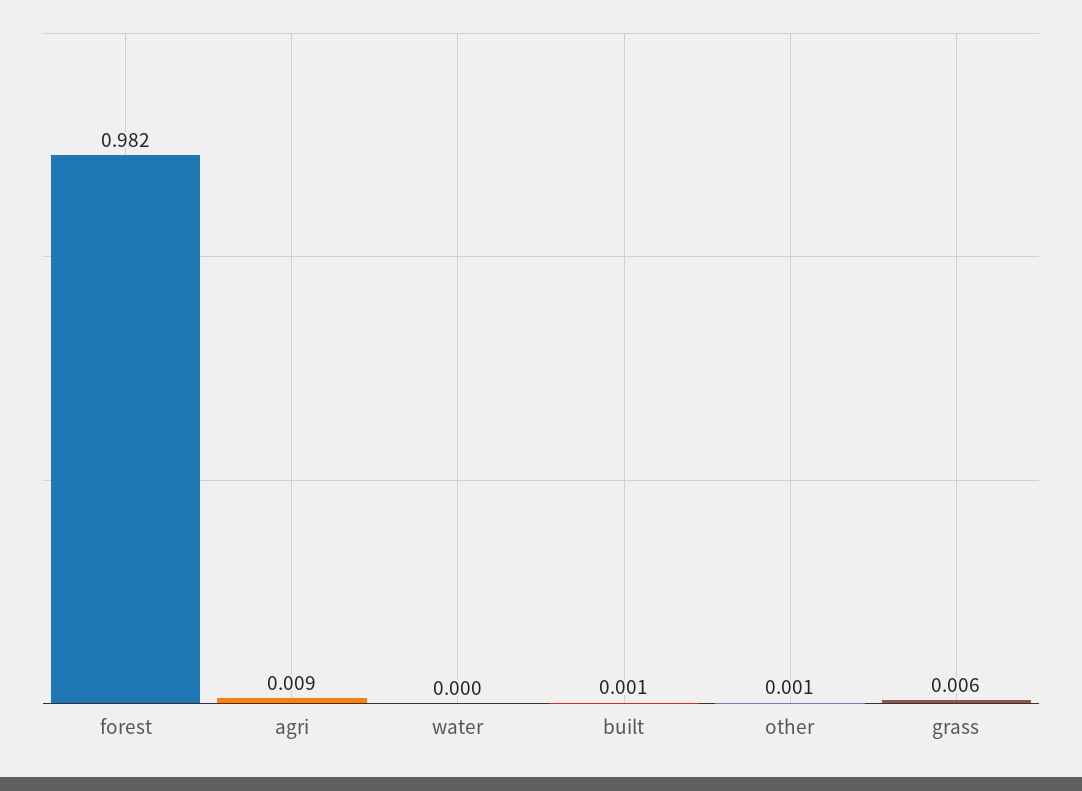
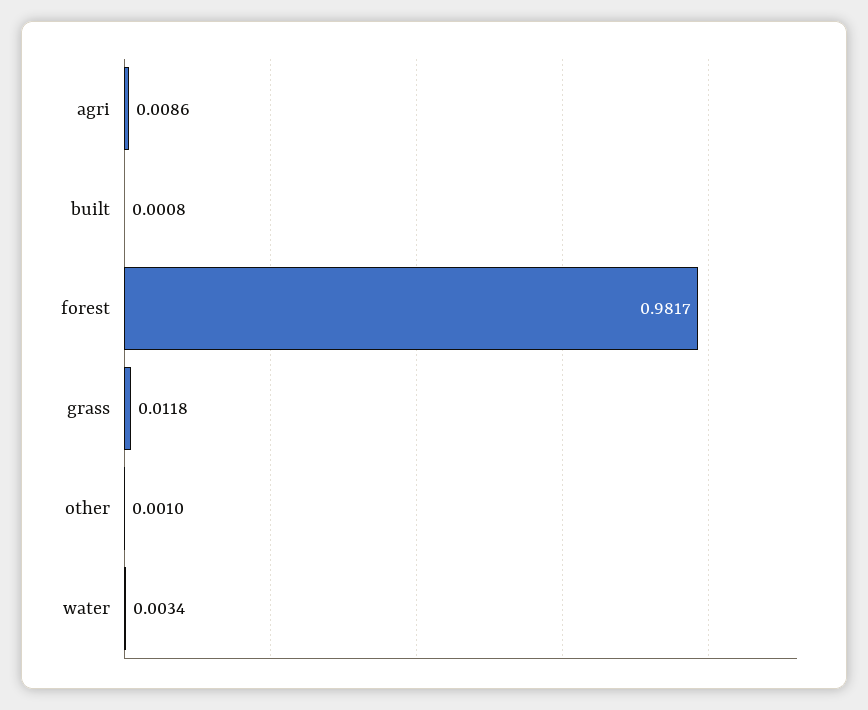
  {
    "forest": 0.9817,
    "agri": 0.0086,
-   "water": 0,
+   "water": 0.0034,
    "built": 0.0008,
    "other": 0.001,
-   "grass": 0.006
+   "grass": 0.0118
  }

